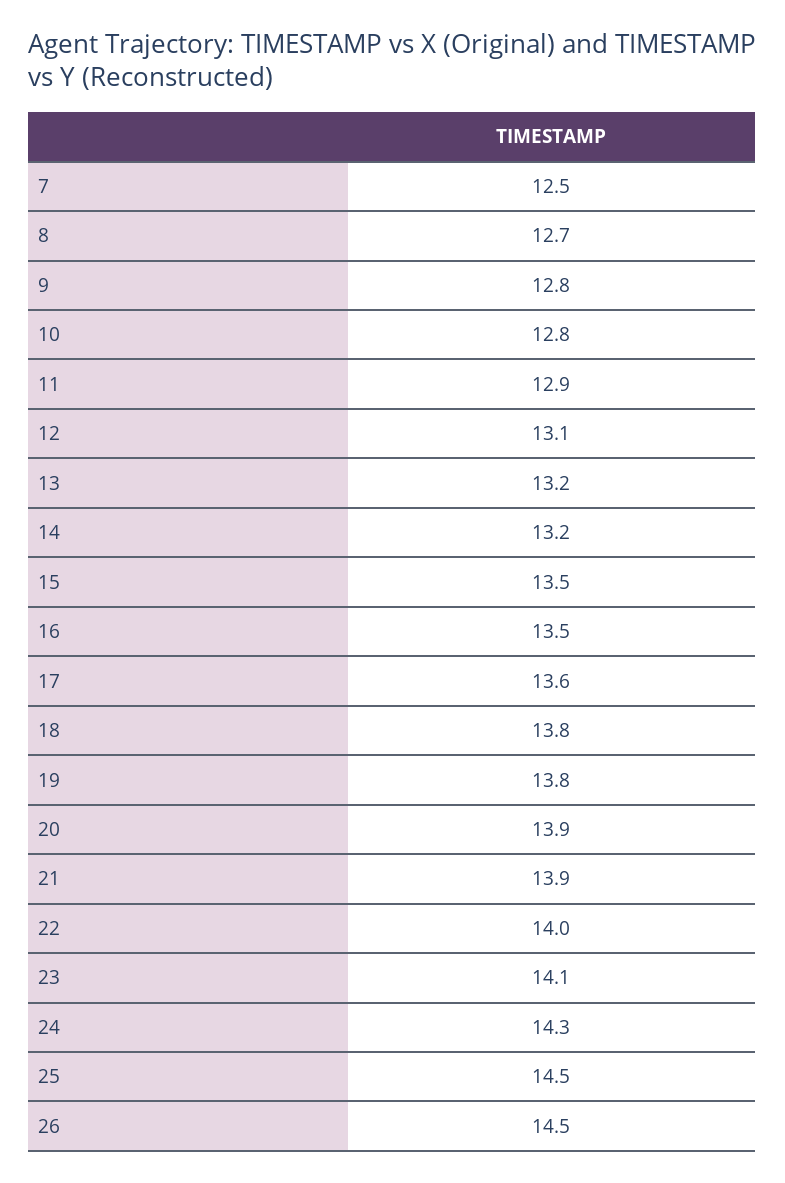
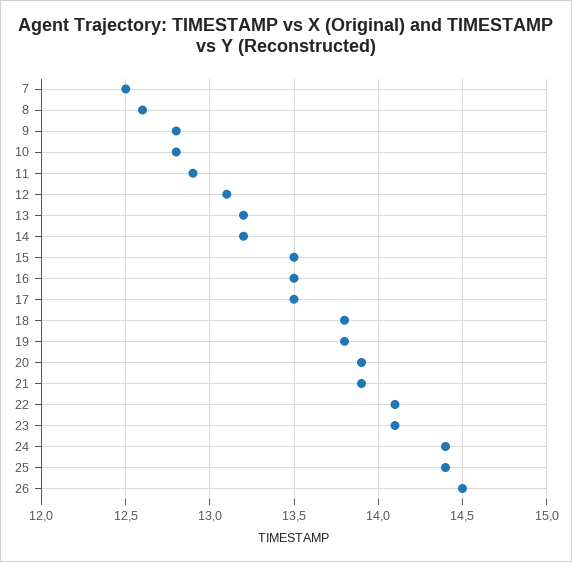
  {
    "7": 12.5,
-   "8": 12.7,
+   "8": 12.6,
    "9": 12.8,
    "10": 12.8,
    "11": 12.9,
    "12": 13.1,
    "13": 13.2,
    "14": 13.2,
    "15": 13.5,
    "16": 13.5,
-   "17": 13.6,
+   "17": 13.5,
    "18": 13.8,
    "19": 13.8,
    "20": 13.9,
    "21": 13.9,
-   "22": 14,
+   "22": 14.1,
    "23": 14.1,
-   "24": 14.3,
+   "24": 14.4,
-   "25": 14.5,
+   "25": 14.4,
    "26": 14.5
  }

